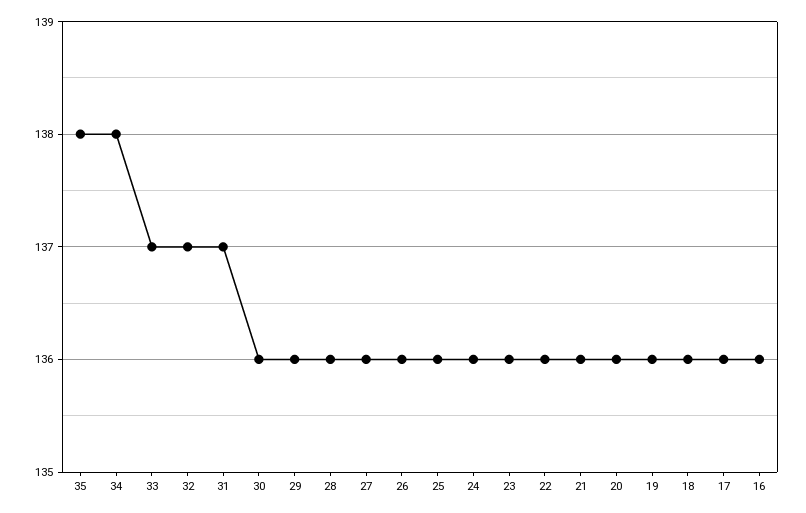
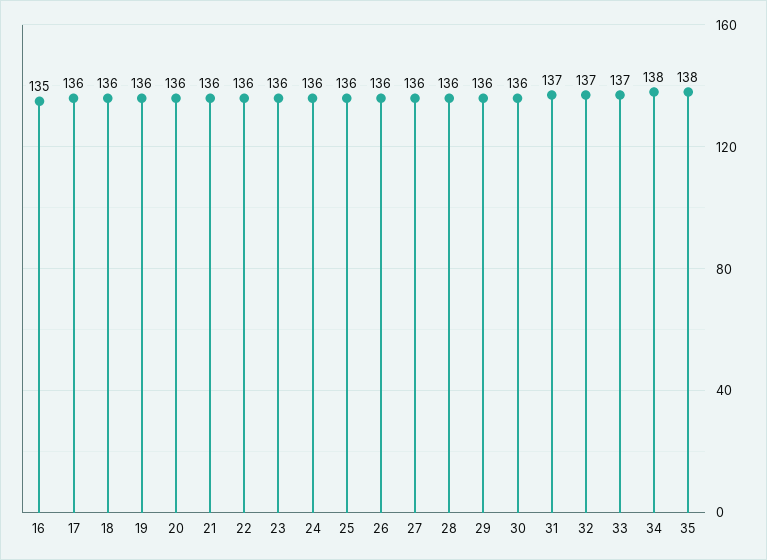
  {
    "35": 138,
    "34": 138,
    "33": 137,
    "32": 137,
    "31": 137,
    "30": 136,
    "29": 136,
    "28": 136,
    "27": 136,
    "26": 136,
    "25": 136,
    "24": 136,
    "23": 136,
    "22": 136,
    "21": 136,
    "20": 136,
    "19": 136,
    "18": 136,
    "17": 136,
-   "16": 136
+   "16": 135
  }

